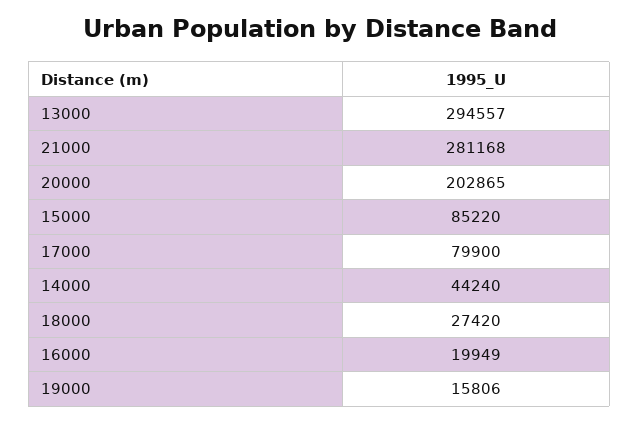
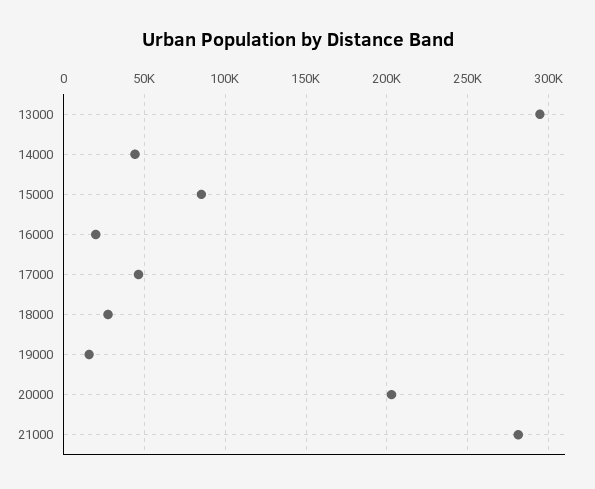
  {
    "13000": 294557,
    "21000": 281168,
    "20000": 202865,
    "15000": 85220,
-   "17000": 79900,
+   "17000": 45000,
    "14000": 44240,
    "18000": 27420,
    "16000": 19949,
    "19000": 15806
  }

